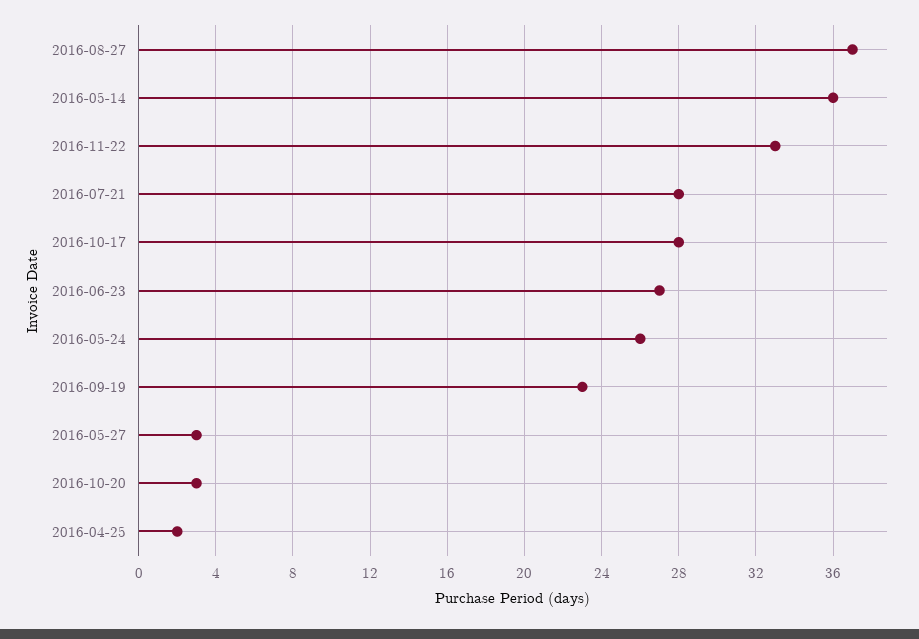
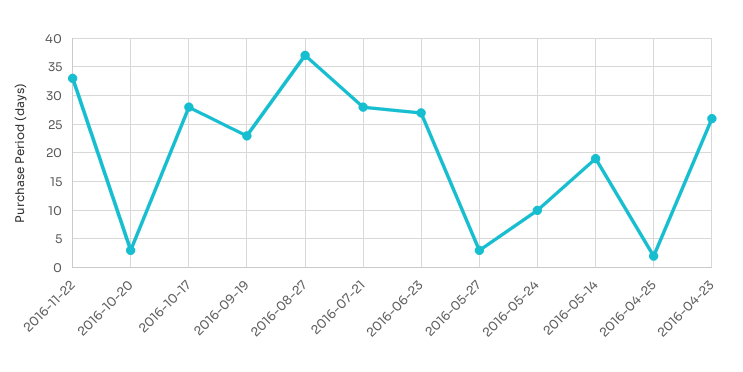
  {
    "2016-08-27": 37,
-   "2016-05-14": 36,
+   "2016-05-14": 20,
    "2016-11-22": 33,
    "2016-07-21": 28,
    "2016-10-17": 28,
    "2016-06-23": 27,
-   "2016-05-24": 26,
+   "2016-05-24": 10,
    "2016-09-19": 23,
    "2016-05-27": 3,
    "2016-10-20": 3,
-   "2016-04-25": 2
+   "2016-04-25": 2,
+   "2016-04-23": 25
  }

